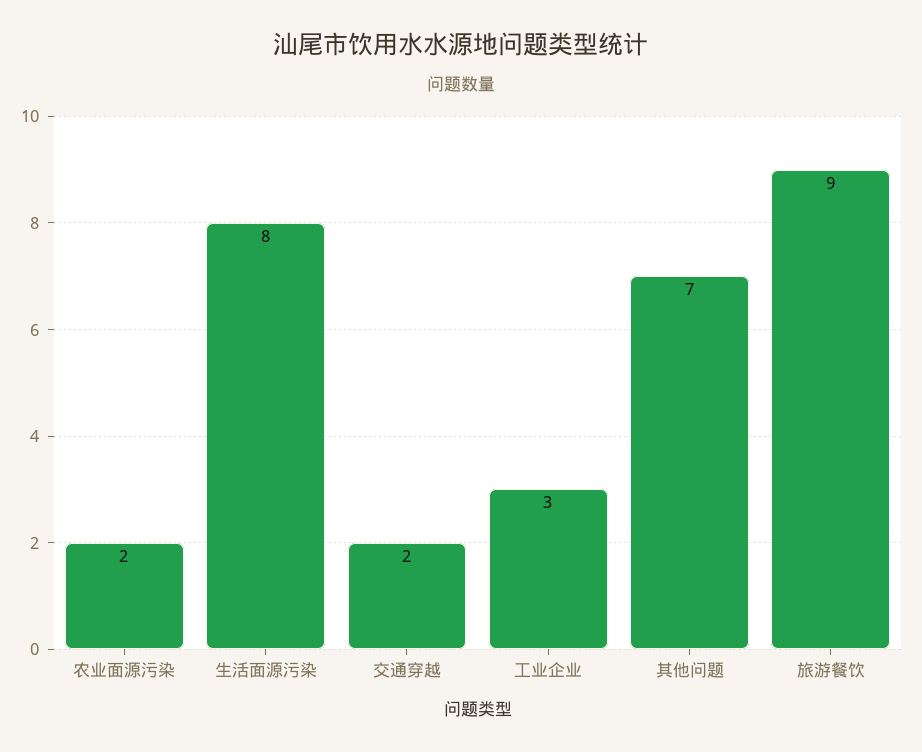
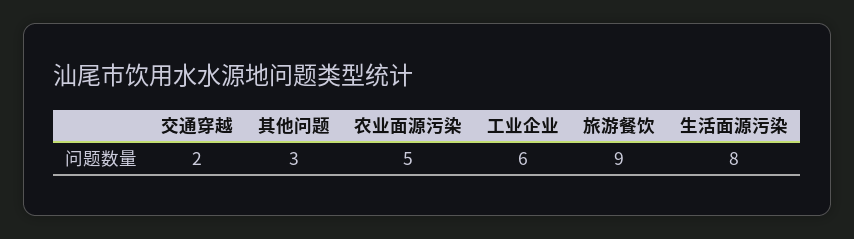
  {
-   "农业面源污染": 2,
+   "农业面源污染": 5,
    "生活面源污染": 8,
    "交通穿越": 2,
-   "工业企业": 3,
+   "工业企业": 6,
-   "其他问题": 7,
+   "其他问题": 3,
    "旅游餐饮": 9
  }

